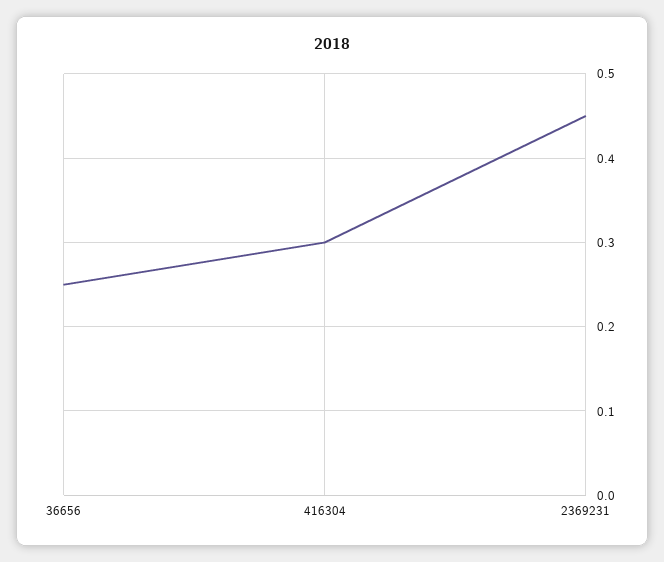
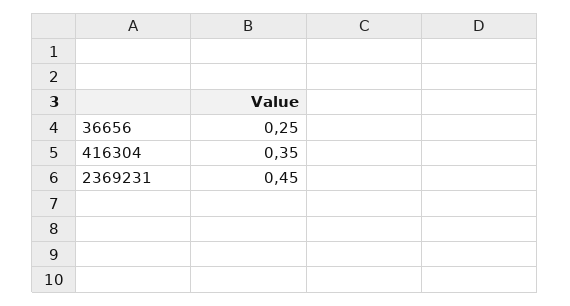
  {
    "36656": 0.25,
-   "416304": 0.3,
+   "416304": 0.35,
    "2369231": 0.45
  }

